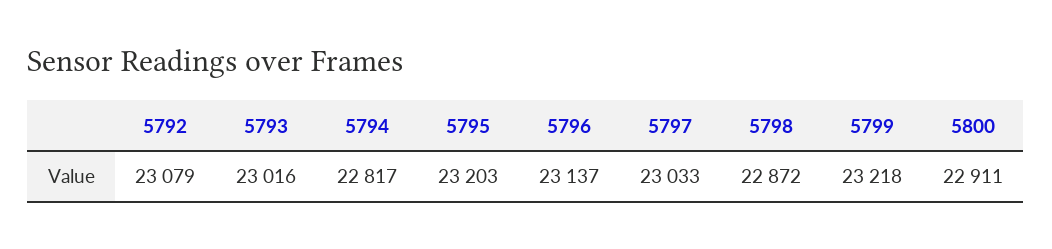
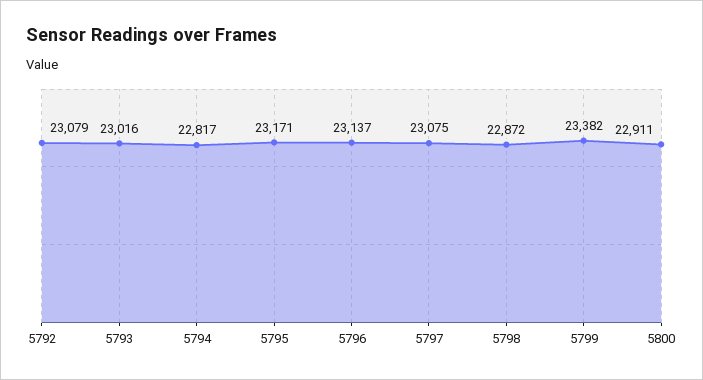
  {
    "5792": 23079,
    "5793": 23016,
    "5794": 22817,
-   "5795": 23203,
+   "5795": 23171,
    "5796": 23137,
-   "5797": 23033,
+   "5797": 23075,
    "5798": 22872,
-   "5799": 23218,
+   "5799": 23382,
    "5800": 22911
  }

